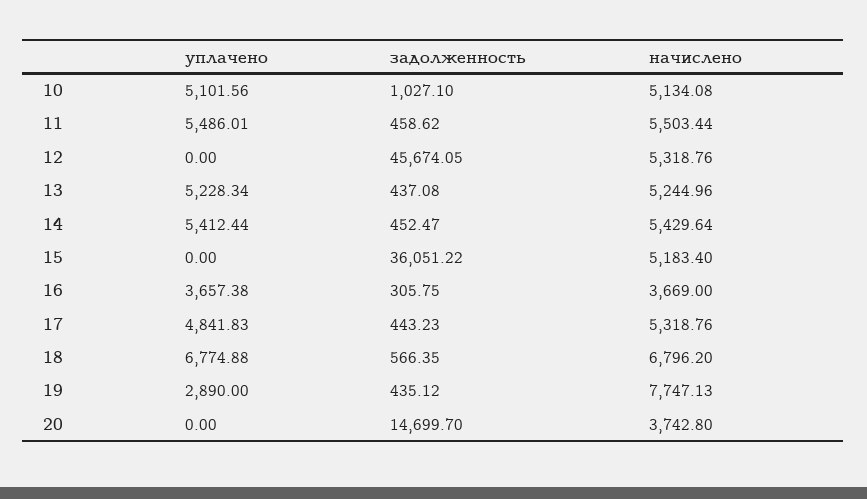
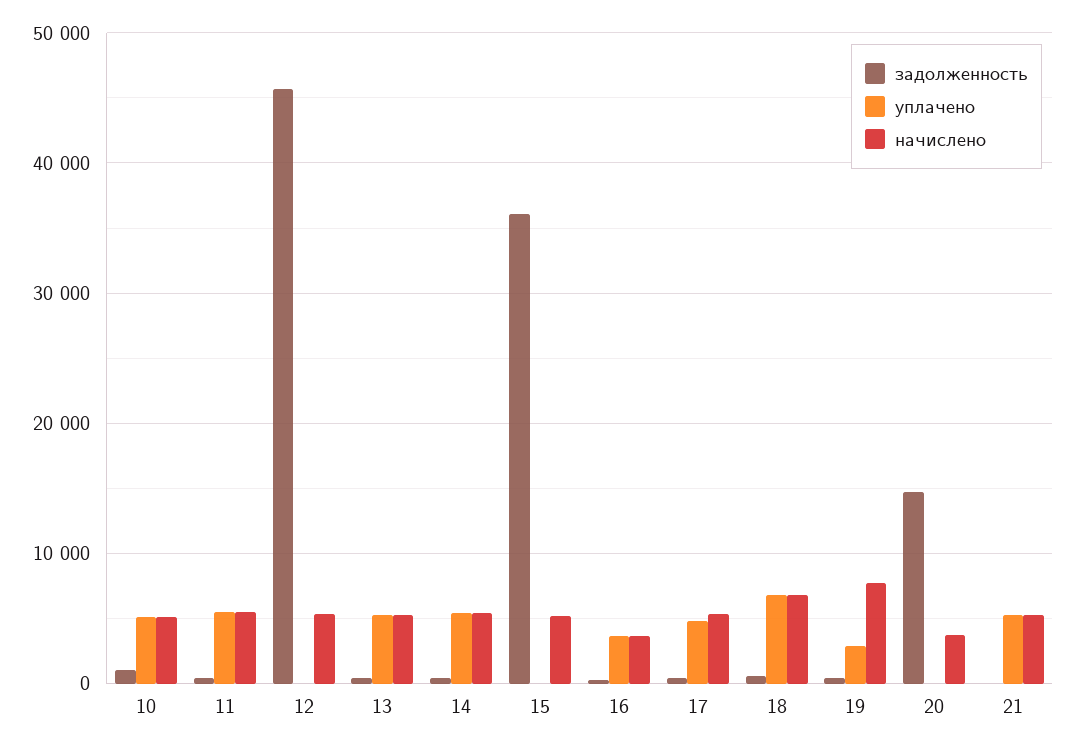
  {
    "уплачено": {
      "10": 5101.56,
      "11": 5486.01,
      "12": 0,
      "13": 5228.34,
      "14": 5412.44,
      "15": 0,
      "16": 3657.38,
      "17": 4841.83,
      "18": 6774.88,
      "19": 2890,
-     "20": 0
+     "20": 0,
+     "21": 5000
    },
    "задолженность": {
      "10": 1027.1,
      "11": 458.62,
      "12": 45674.05,
      "13": 437.08,
      "14": 452.47,
      "15": 36051.22,
      "16": 305.75,
      "17": 443.23,
      "18": 566.35,
      "19": 435.12,
-     "20": 14699.7
+     "20": 14699.7,
+     "21": 0
    },
    "начислено": {
      "10": 5134.08,
      "11": 5503.44,
      "12": 5318.76,
      "13": 5244.96,
      "14": 5429.64,
      "15": 5183.4,
      "16": 3669,
      "17": 5318.76,
      "18": 6796.2,
      "19": 7747.13,
-     "20": 3742.8
+     "20": 3742.8,
+     "21": 5000
    }
  }

